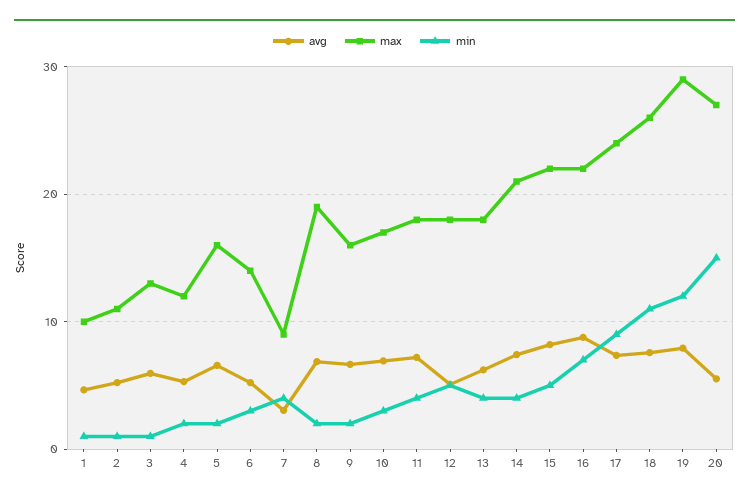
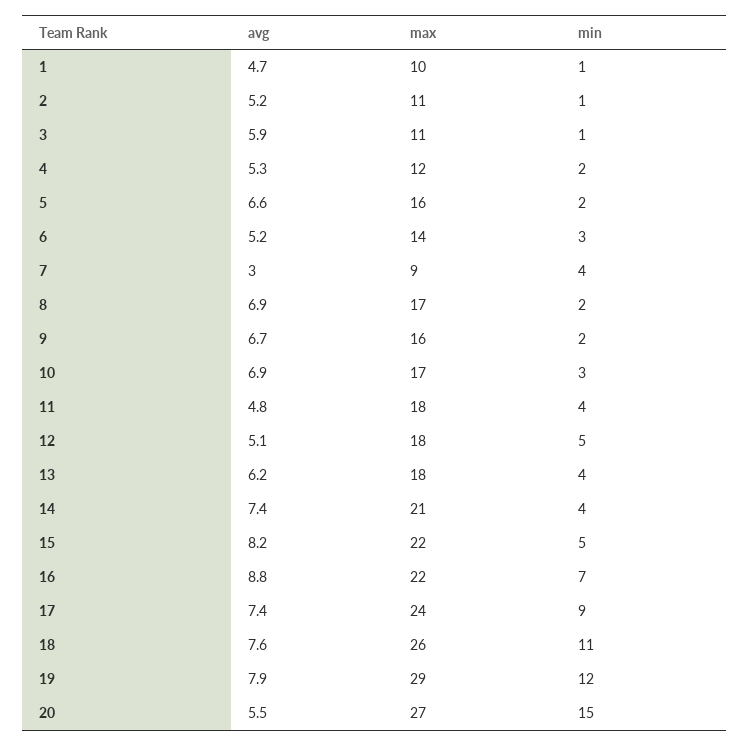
  {
    "avg": {
      "1": 4.7,
      "2": 5.2,
      "3": 5.9,
      "4": 5.3,
      "5": 6.6,
      "6": 5.2,
      "7": 3,
      "8": 6.9,
      "9": 6.7,
      "10": 6.9,
-     "11": 7,
+     "11": 4.8,
      "12": 5.1,
      "13": 6.2,
      "14": 7.4,
      "15": 8.2,
      "16": 8.8,
      "17": 7.4,
      "18": 7.6,
      "19": 7.9,
      "20": 5.5
    },
    "max": {
      "1": 10,
      "2": 11,
-     "3": 13,
+     "3": 11,
      "4": 12,
      "5": 16,
      "6": 14,
      "7": 9,
-     "8": 19,
+     "8": 17,
      "9": 16,
      "10": 17,
      "11": 18,
      "12": 18,
      "13": 18,
      "14": 21,
      "15": 22,
      "16": 22,
      "17": 24,
      "18": 26,
      "19": 29,
      "20": 27
    },
    "min": {
      "1": 1,
      "2": 1,
      "3": 1,
      "4": 2,
      "5": 2,
      "6": 3,
      "7": 4,
      "8": 2,
      "9": 2,
      "10": 3,
      "11": 4,
      "12": 5,
      "13": 4,
      "14": 4,
      "15": 5,
      "16": 7,
      "17": 9,
      "18": 11,
      "19": 12,
      "20": 15
    }
  }

